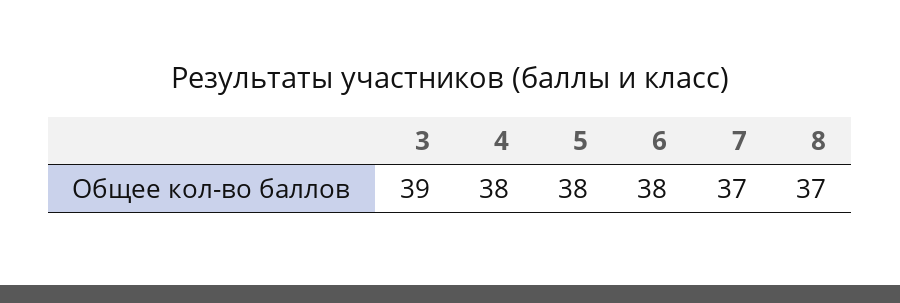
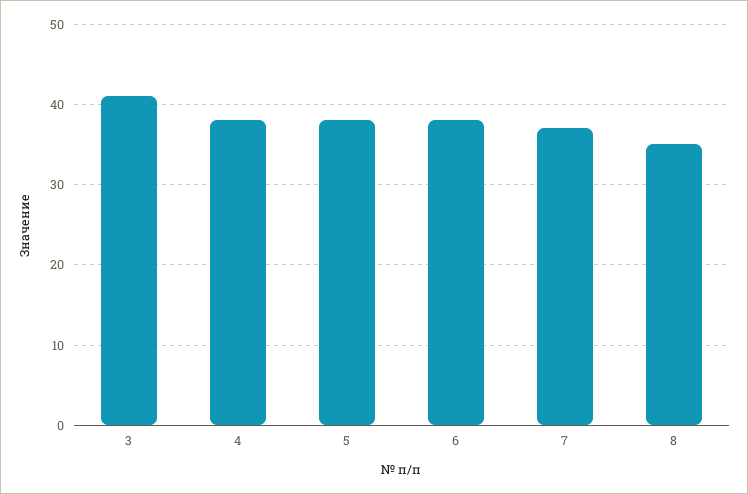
  {
-   "3": 39,
+   "3": 41,
    "4": 38,
    "5": 38,
    "6": 38,
    "7": 37,
-   "8": 37
+   "8": 35
  }

